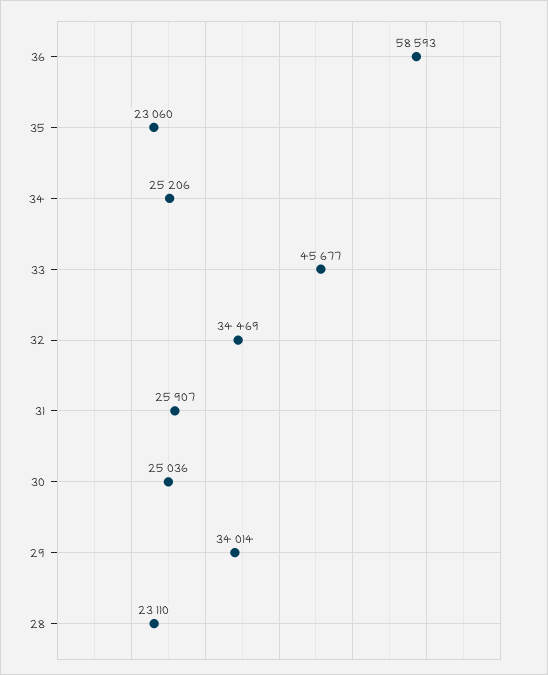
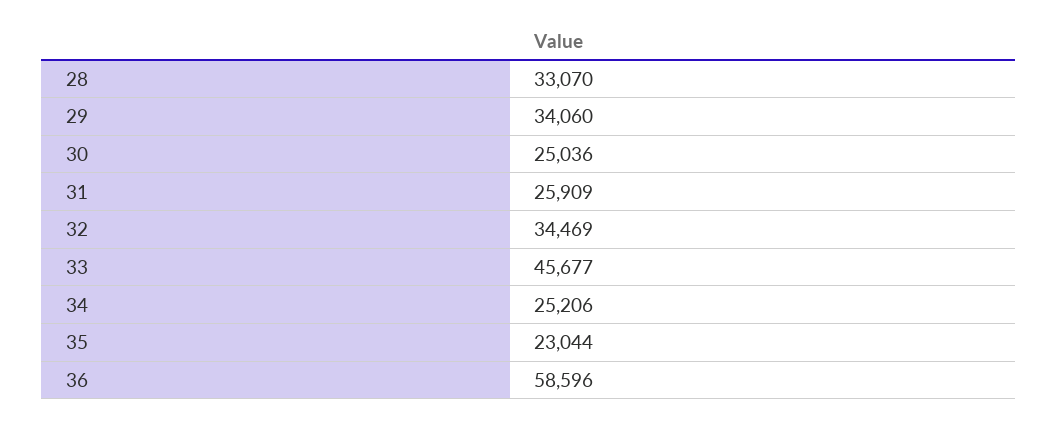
  {
-   "36": 58593,
+   "36": 58596,
-   "35": 23060,
+   "35": 23044,
    "34": 25206,
    "33": 45677,
    "32": 34469,
-   "31": 25907,
+   "31": 25909,
    "30": 25036,
-   "29": 34014,
+   "29": 34060,
-   "28": 23110
+   "28": 33070
  }

